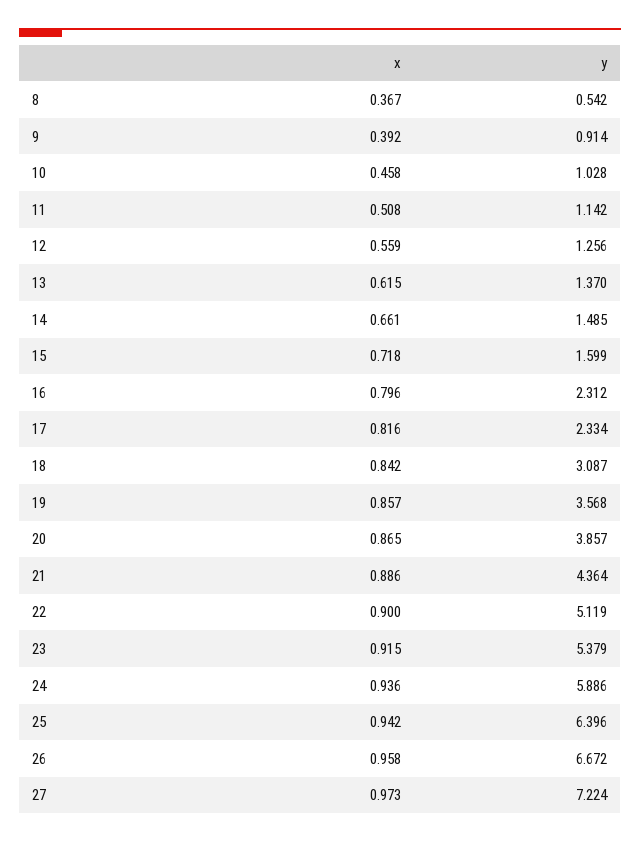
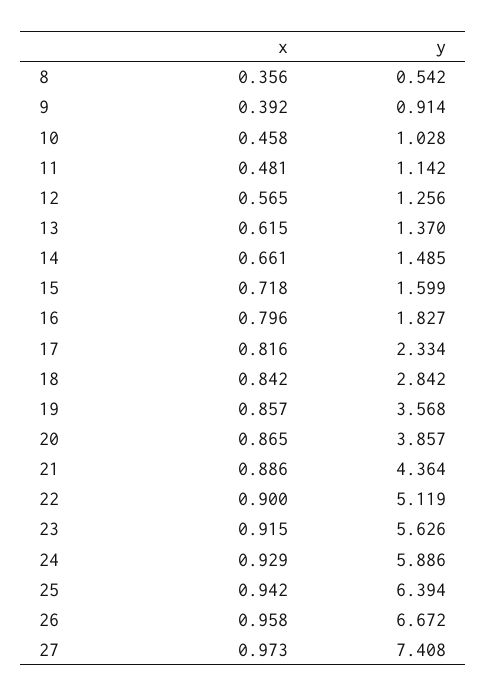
  {
    "x": {
-     "8": 0.367,
+     "8": 0.356,
      "9": 0.392,
      "10": 0.458,
-     "11": 0.508,
+     "11": 0.481,
-     "12": 0.559,
+     "12": 0.565,
      "13": 0.615,
      "14": 0.661,
      "15": 0.718,
      "16": 0.796,
      "17": 0.816,
      "18": 0.842,
      "19": 0.857,
      "20": 0.865,
      "21": 0.886,
      "22": 0.9,
      "23": 0.915,
-     "24": 0.936,
+     "24": 0.929,
      "25": 0.942,
      "26": 0.958,
      "27": 0.973
    },
    "y": {
      "8": 0.542,
      "9": 0.914,
      "10": 1.028,
      "11": 1.142,
      "12": 1.256,
      "13": 1.37,
      "14": 1.485,
      "15": 1.599,
-     "16": 2.312,
+     "16": 1.827,
      "17": 2.334,
-     "18": 3.087,
+     "18": 2.842,
      "19": 3.568,
      "20": 3.857,
      "21": 4.364,
      "22": 5.119,
-     "23": 5.379,
+     "23": 5.626,
      "24": 5.886,
-     "25": 6.396,
+     "25": 6.394,
      "26": 6.672,
-     "27": 7.224
+     "27": 7.408
    }
  }

